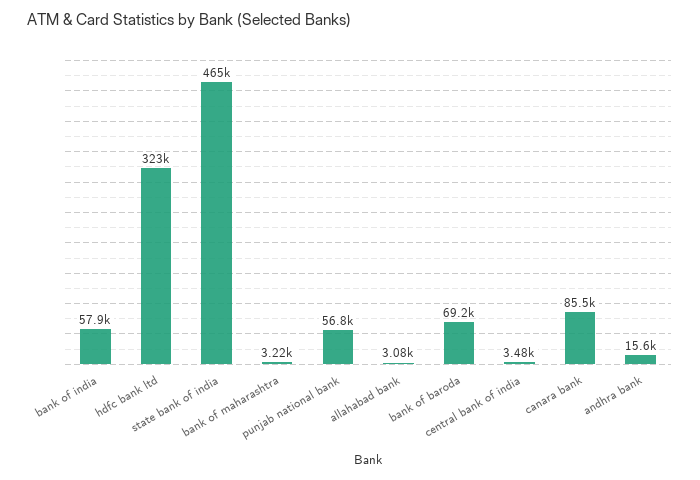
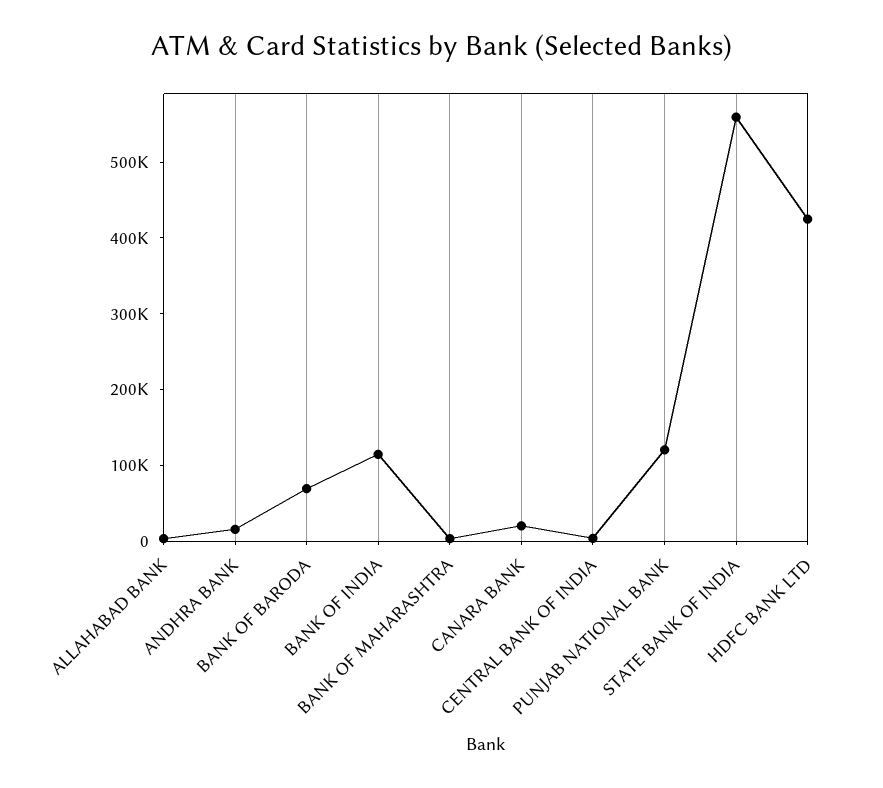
  {
-   "bank of india": 57900,
+   "bank of india": 120000,
-   "hdfc bank ltd": 323000,
+   "hdfc bank ltd": 420000,
-   "state bank of india": 465000,
+   "state bank of india": 560000,
    "bank of maharashtra": 3220,
-   "punjab national bank": 56800,
+   "punjab national bank": 120000,
    "allahabad bank": 3080,
    "bank of baroda": 69200,
    "central bank of india": 3480,
-   "canara bank": 85500,
+   "canara bank": 20000,
    "andhra bank": 15600
  }

